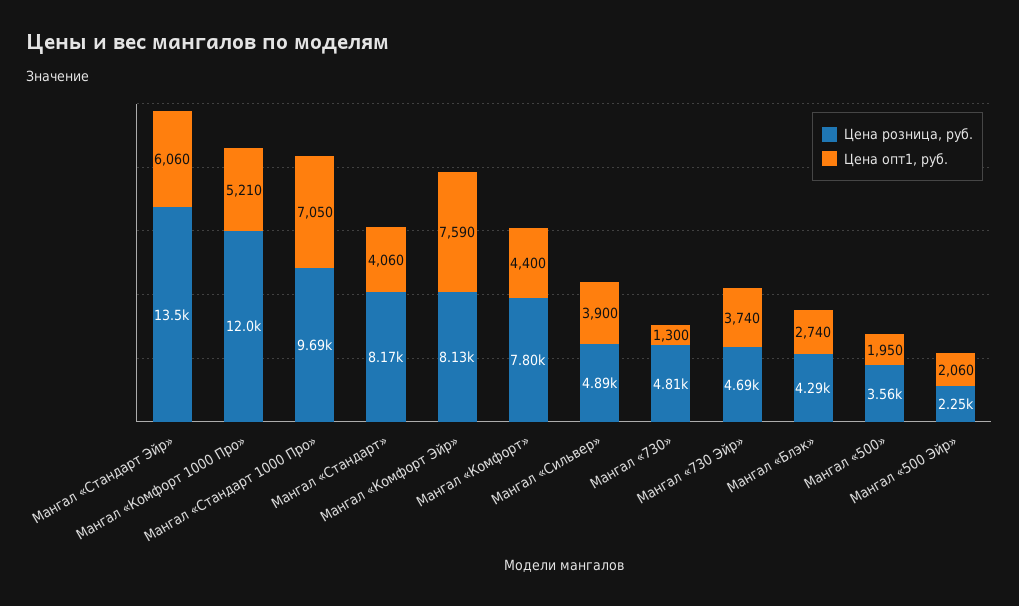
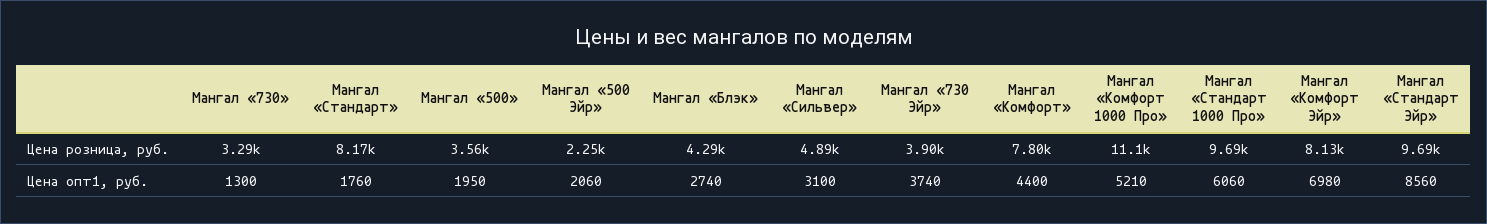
  {
    "Цена розница, руб.": {
-     "Мангал «Стандарт Эйр»": 13500,
+     "Мангал «Стандарт Эйр»": 9690,
-     "Мангал «Комфорт 1000 Про»": 12000,
+     "Мангал «Комфорт 1000 Про»": 11100,
      "Мангал «Стандарт 1000 Про»": 9690,
      "Мангал «Стандарт»": 8170,
      "Мангал «Комфорт Эйр»": 8130,
      "Мангал «Комфорт»": 7800,
      "Мангал «Сильвер»": 4890,
-     "Мангал «730»": 4810,
+     "Мангал «730»": 3290,
-     "Мангал «730 Эйр»": 4690,
+     "Мангал «730 Эйр»": 3900,
      "Мангал «Блэк»": 4290,
      "Мангал «500»": 3560,
      "Мангал «500 Эйр»": 2250
    },
    "Цена опт1, руб.": {
-     "Мангал «Стандарт Эйр»": 6060,
+     "Мангал «Стандарт Эйр»": 8560,
      "Мангал «Комфорт 1000 Про»": 5210,
-     "Мангал «Стандарт 1000 Про»": 7050,
+     "Мангал «Стандарт 1000 Про»": 6060,
-     "Мангал «Стандарт»": 4060,
+     "Мангал «Стандарт»": 1760,
-     "Мангал «Комфорт Эйр»": 7590,
+     "Мангал «Комфорт Эйр»": 6980,
      "Мангал «Комфорт»": 4400,
-     "Мангал «Сильвер»": 3900,
+     "Мангал «Сильвер»": 3100,
      "Мангал «730»": 1300,
      "Мангал «730 Эйр»": 3740,
      "Мангал «Блэк»": 2740,
      "Мангал «500»": 1950,
      "Мангал «500 Эйр»": 2060
    }
  }

